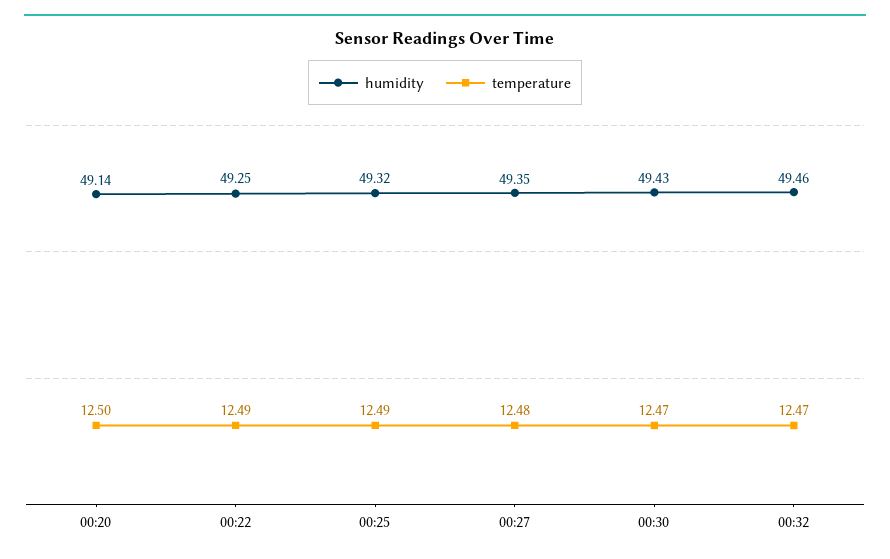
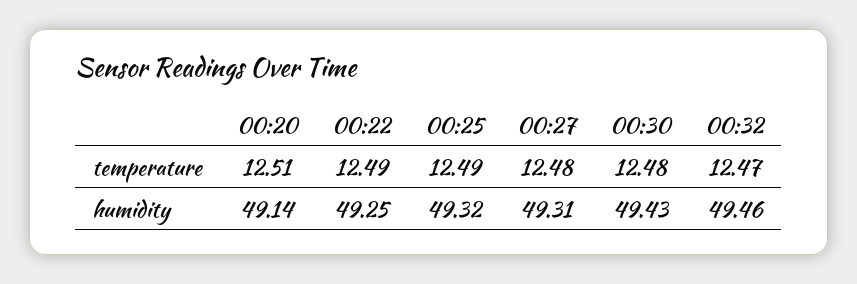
  {
    "humidity": {
      "00:20": 49.14,
      "00:22": 49.25,
      "00:25": 49.32,
-     "00:27": 49.35,
+     "00:27": 49.31,
      "00:30": 49.43,
      "00:32": 49.46
    },
    "temperature": {
-     "00:20": 12.5,
+     "00:20": 12.51,
      "00:22": 12.49,
      "00:25": 12.49,
      "00:27": 12.48,
-     "00:30": 12.47,
+     "00:30": 12.48,
      "00:32": 12.47
    }
  }

